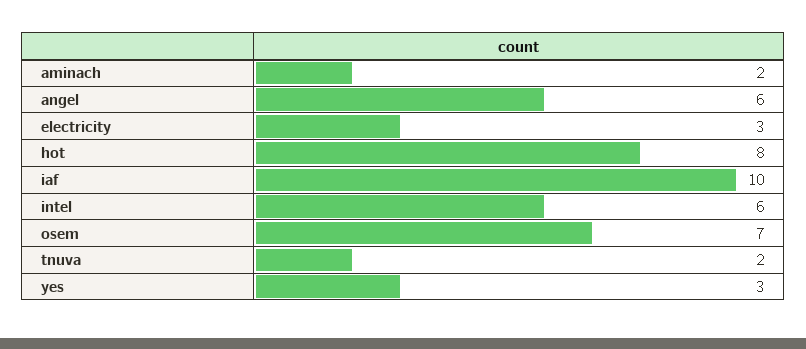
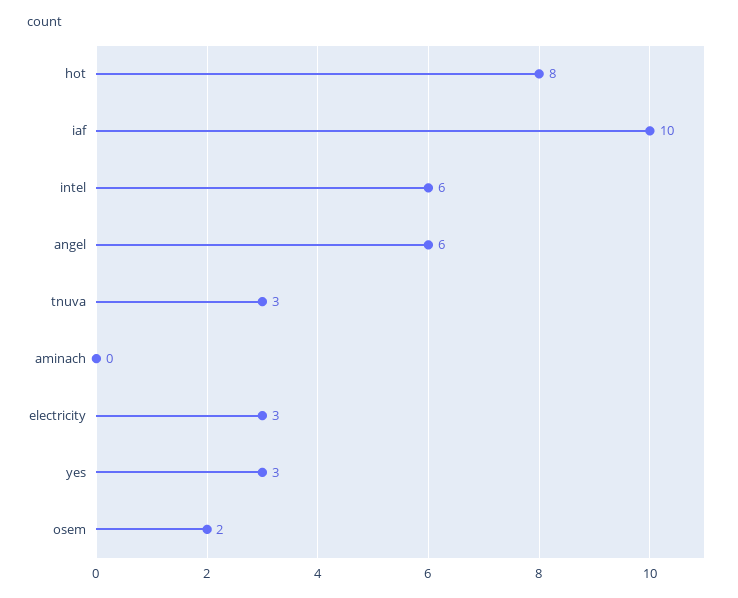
  {
-   "aminach": 2,
+   "aminach": 0,
    "angel": 6,
    "electricity": 3,
    "hot": 8,
    "iaf": 10,
    "intel": 6,
-   "osem": 7,
+   "osem": 2,
-   "tnuva": 2,
+   "tnuva": 3,
    "yes": 3
  }

